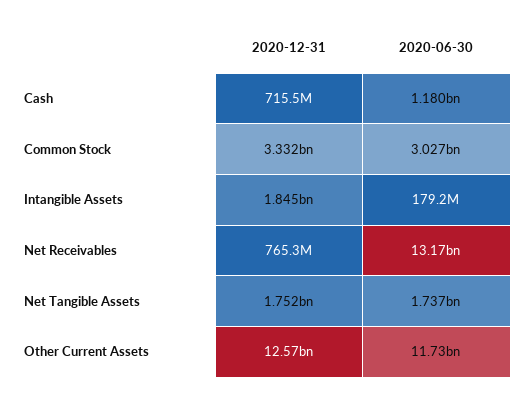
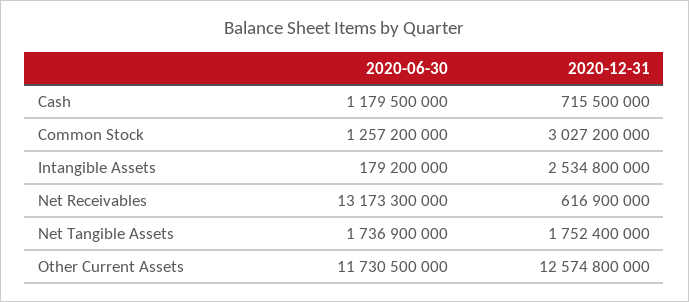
  {
    "2020-12-31": {
      "Cash": 715500000,
-     "Common Stock": 3332000000,
+     "Common Stock": 3027200000,
-     "Intangible Assets": 1845000000,
+     "Intangible Assets": 2534800000,
-     "Net Receivables": 765300000,
+     "Net Receivables": 616900000,
      "Net Tangible Assets": 1752400000,
      "Other Current Assets": 12574800000
    },
    "2020-06-30": {
      "Cash": 1179500000,
-     "Common Stock": 3027000000,
+     "Common Stock": 1257200000,
      "Intangible Assets": 179200000,
      "Net Receivables": 13173300000,
      "Net Tangible Assets": 1736900000,
      "Other Current Assets": 11730500000
    }
  }

